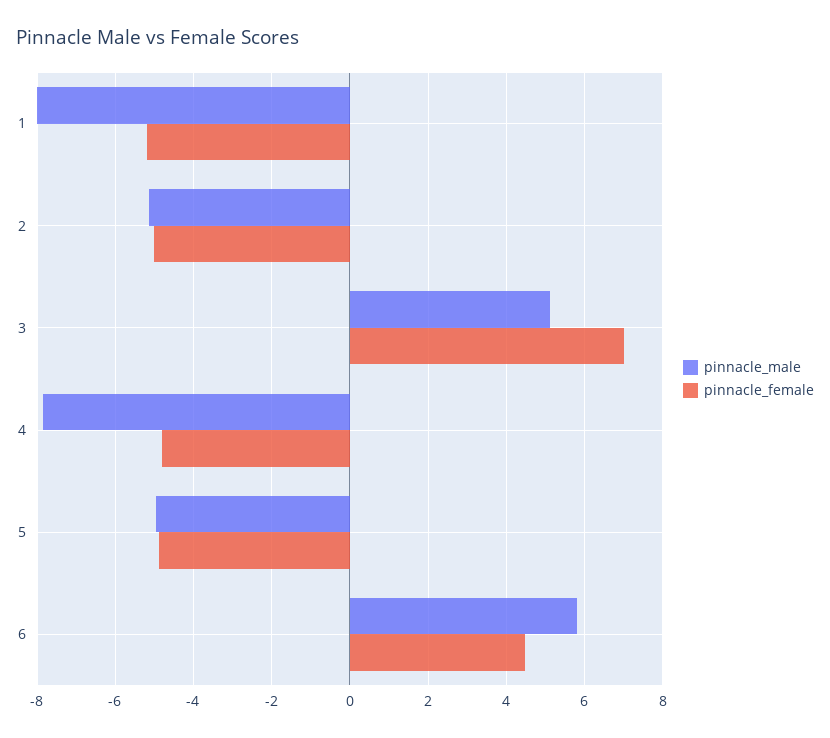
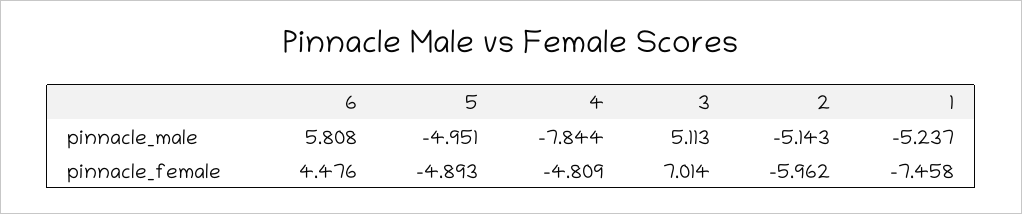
  {
    "pinnacle_male": {
-     "1": -8,
+     "1": -5.237,
      "2": -5.143,
      "3": 5.113,
      "4": -7.844,
      "5": -4.951,
      "6": 5.808
    },
    "pinnacle_female": {
-     "1": -5.2,
+     "1": -7.458,
-     "2": -5,
+     "2": -5.962,
      "3": 7.014,
      "4": -4.809,
      "5": -4.893,
      "6": 4.476
    }
  }

